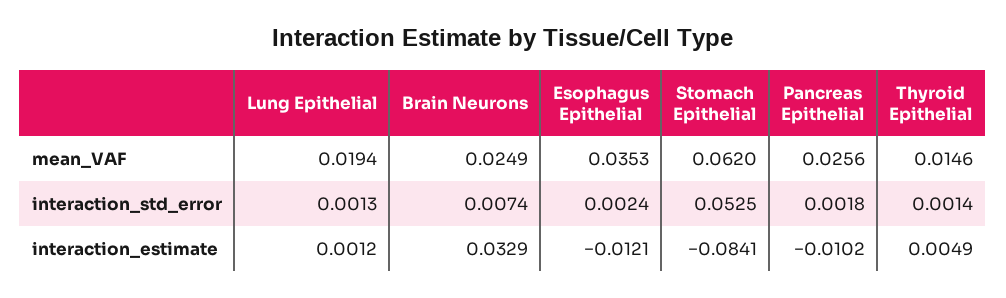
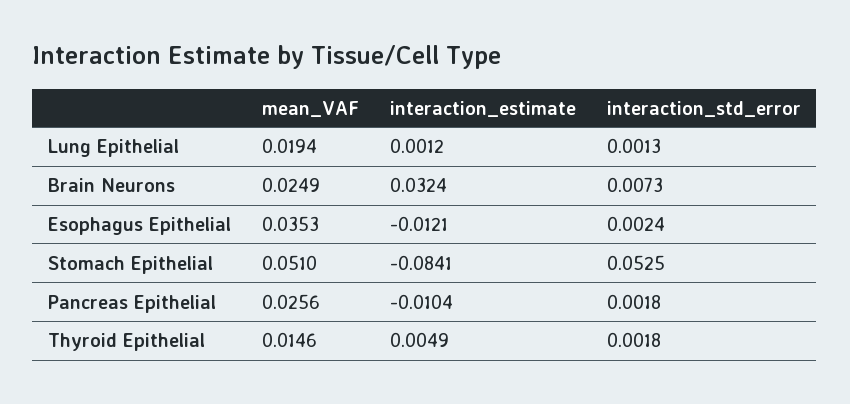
  {
    "Lung Epithelial": {
      "mean_VAF": 0.0194,
      "interaction_std_error": 0.0013,
      "interaction_estimate": 0.0012
    },
    "Brain Neurons": {
      "mean_VAF": 0.0249,
-     "interaction_std_error": 0.0074,
+     "interaction_std_error": 0.0073,
-     "interaction_estimate": 0.0329
+     "interaction_estimate": 0.0324
    },
    "Esophagus Epithelial": {
      "mean_VAF": 0.0353,
      "interaction_std_error": 0.0024,
      "interaction_estimate": -0.0121
    },
    "Stomach Epithelial": {
-     "mean_VAF": 0.062,
+     "mean_VAF": 0.051,
      "interaction_std_error": 0.0525,
      "interaction_estimate": -0.0841
    },
    "Pancreas Epithelial": {
      "mean_VAF": 0.0256,
      "interaction_std_error": 0.0018,
-     "interaction_estimate": -0.0102
+     "interaction_estimate": -0.0104
    },
    "Thyroid Epithelial": {
      "mean_VAF": 0.0146,
-     "interaction_std_error": 0.0014,
+     "interaction_std_error": 0.0018,
      "interaction_estimate": 0.0049
    }
  }

